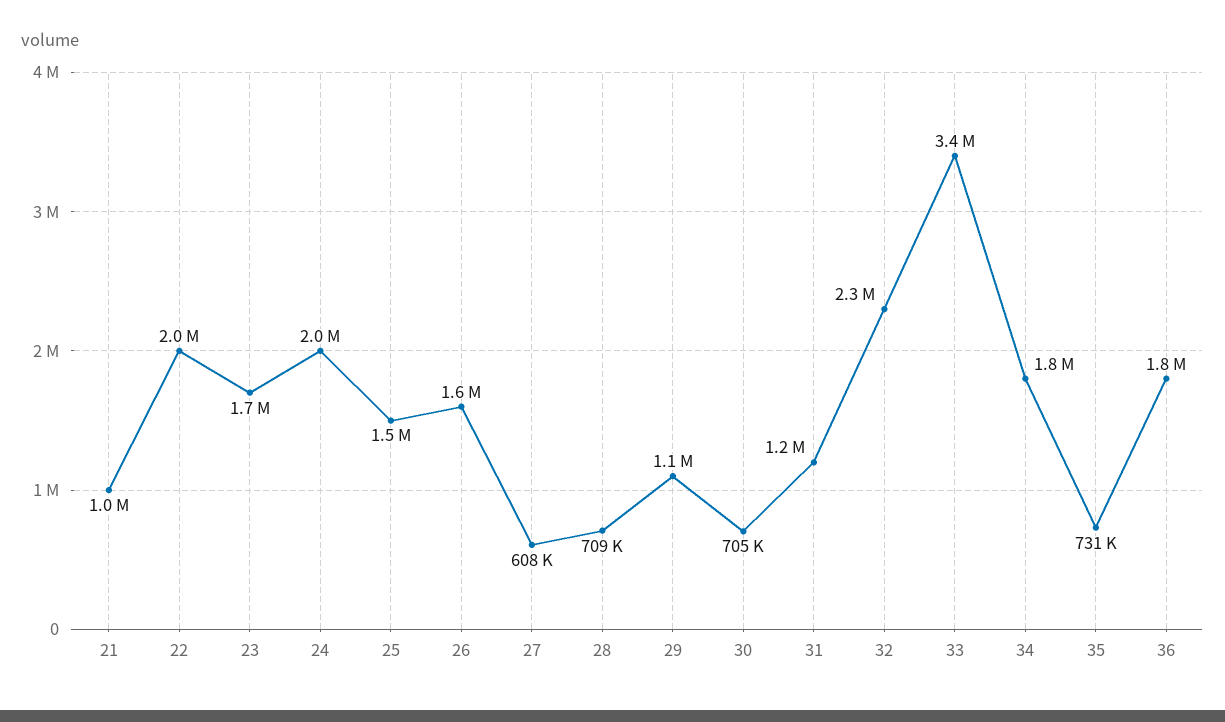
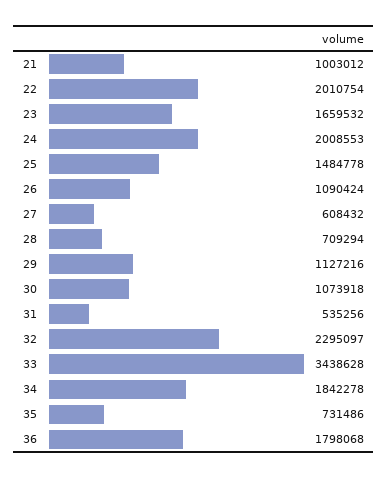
  {
    "21": 1003012,
    "22": 2010754,
    "23": 1659532,
    "24": 2008553,
    "25": 1484778,
-   "26": 1600000,
+   "26": 1090424,
    "27": 608432,
    "28": 709294,
    "29": 1127216,
-   "30": 705000,
+   "30": 1073918,
-   "31": 1200000,
+   "31": 535256,
    "32": 2295097,
    "33": 3438628,
    "34": 1842278,
    "35": 731486,
    "36": 1798068
  }

